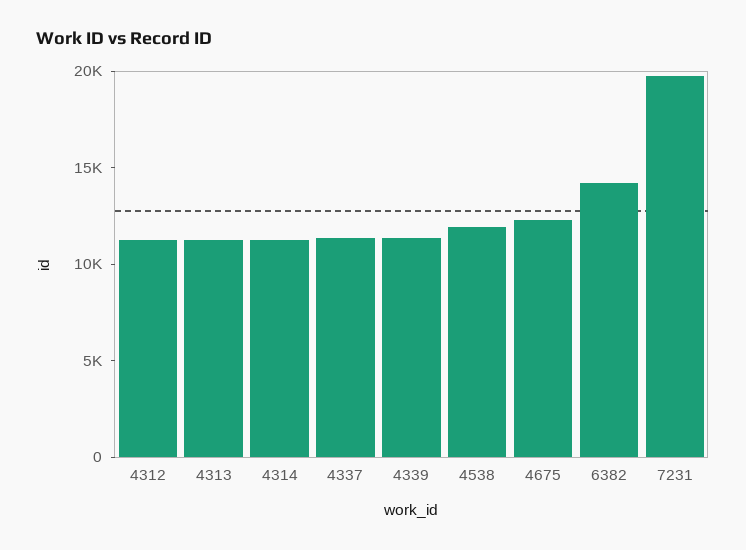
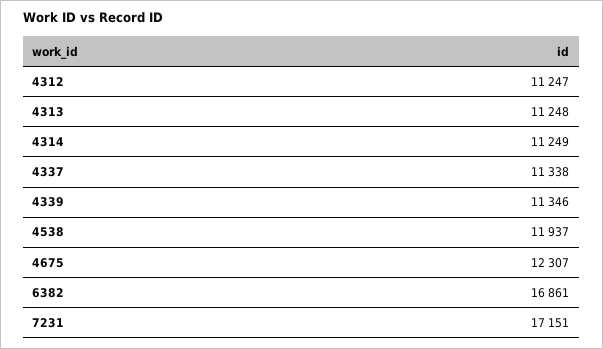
  {
    "4312": 11247,
    "4313": 11248,
    "4314": 11249,
    "4337": 11338,
    "4339": 11346,
    "4538": 11937,
    "4675": 12307,
-   "6382": 14000,
+   "6382": 16861,
-   "7231": 20000
+   "7231": 17151
  }

